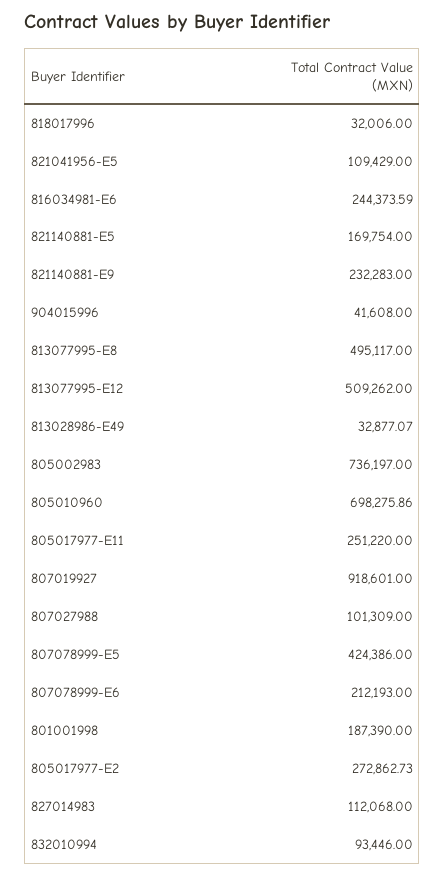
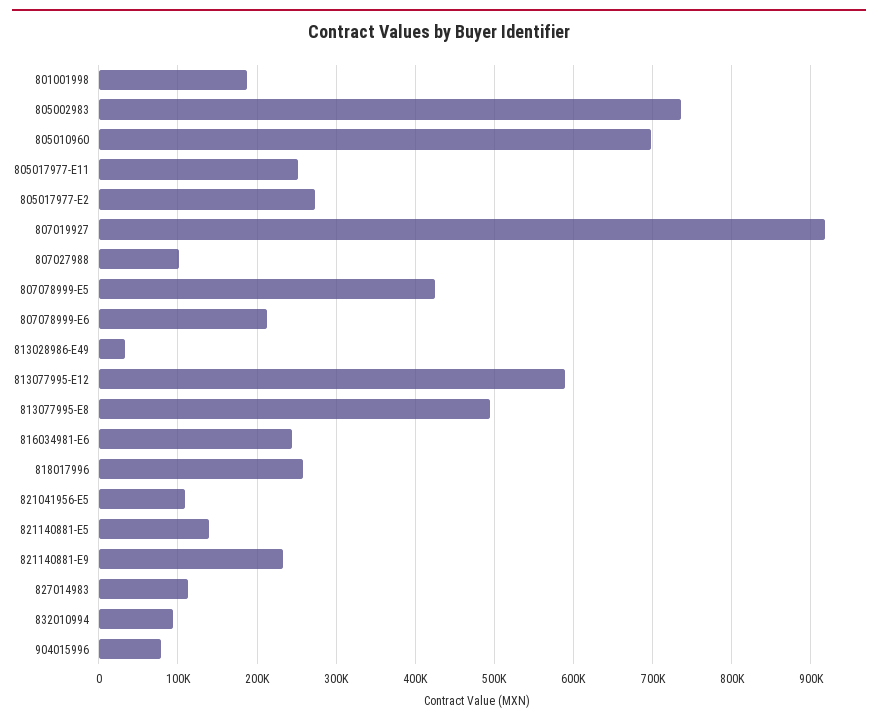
  {
-   "818017996": 32006,
+   "818017996": 260000,
    "821041956-E5": 109429,
    "816034981-E6": 244373.59,
-   "821140881-E5": 169754,
+   "821140881-E5": 140000,
    "821140881-E9": 232283,
-   "904015996": 41608,
+   "904015996": 80000,
    "813077995-E8": 495117,
-   "813077995-E12": 509262,
+   "813077995-E12": 590000,
    "813028986-E49": 32877.07,
    "805002983": 736197,
    "805010960": 698275.86,
    "805017977-E11": 251220,
    "807019927": 918601,
    "807027988": 101309,
    "807078999-E5": 424386,
    "807078999-E6": 212193,
    "801001998": 187390,
    "805017977-E2": 272862.73,
    "827014983": 112068,
    "832010994": 93446
  }

